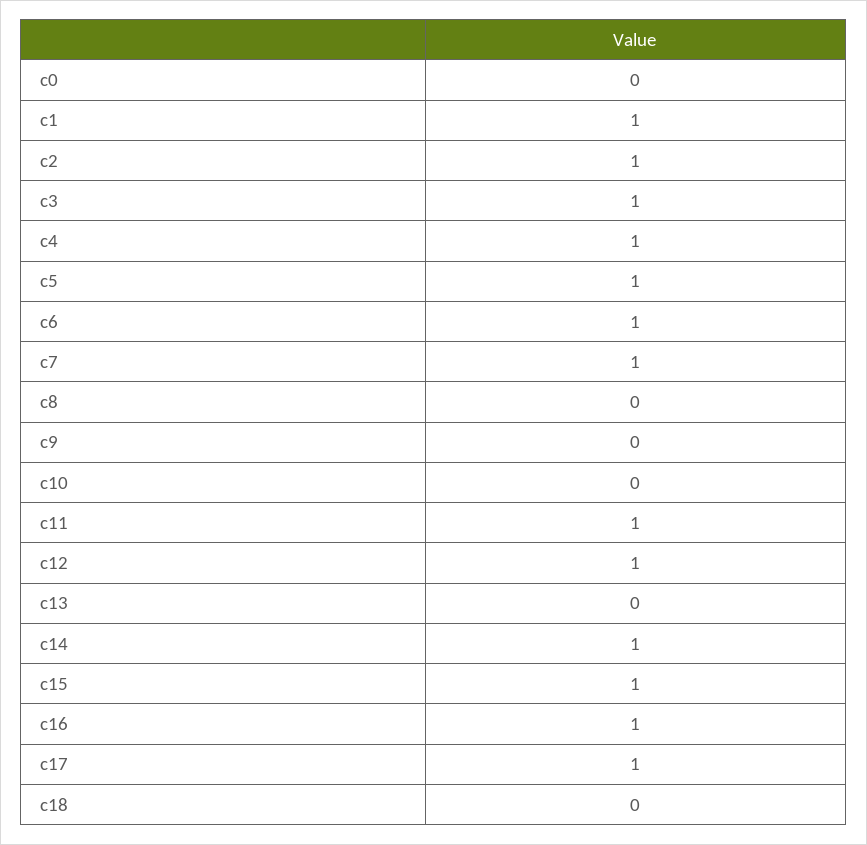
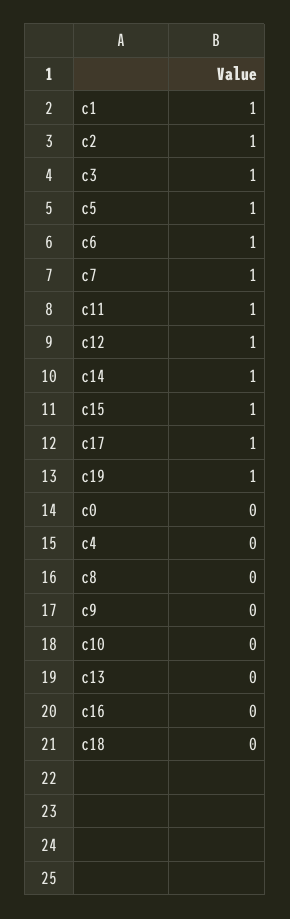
  {
    "c0": 0,
    "c1": 1,
    "c2": 1,
    "c3": 1,
-   "c4": 1,
+   "c4": 0,
    "c5": 1,
    "c6": 1,
    "c7": 1,
    "c8": 0,
    "c9": 0,
    "c10": 0,
    "c11": 1,
    "c12": 1,
    "c13": 0,
    "c14": 1,
    "c15": 1,
-   "c16": 1,
+   "c16": 0,
    "c17": 1,
-   "c18": 0
+   "c18": 0,
+   "c19": 1
  }

